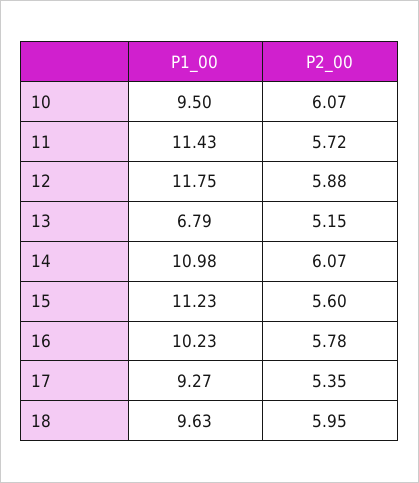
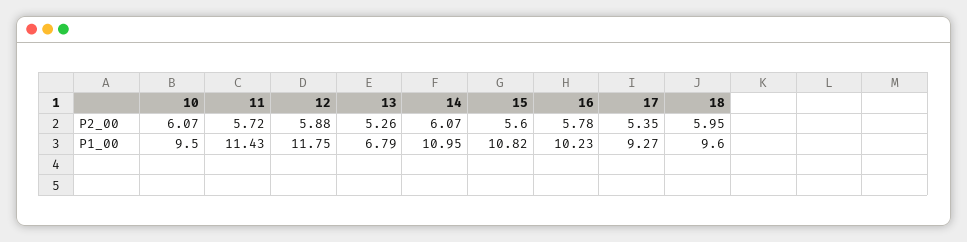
  {
    "P1_00": {
      "10": 9.5,
      "11": 11.43,
      "12": 11.75,
      "13": 6.79,
-     "14": 10.98,
+     "14": 10.95,
-     "15": 11.23,
+     "15": 10.82,
      "16": 10.23,
      "17": 9.27,
-     "18": 9.63
+     "18": 9.6
    },
    "P2_00": {
      "10": 6.07,
      "11": 5.72,
      "12": 5.88,
-     "13": 5.15,
+     "13": 5.26,
      "14": 6.07,
      "15": 5.6,
      "16": 5.78,
      "17": 5.35,
      "18": 5.95
    }
  }

